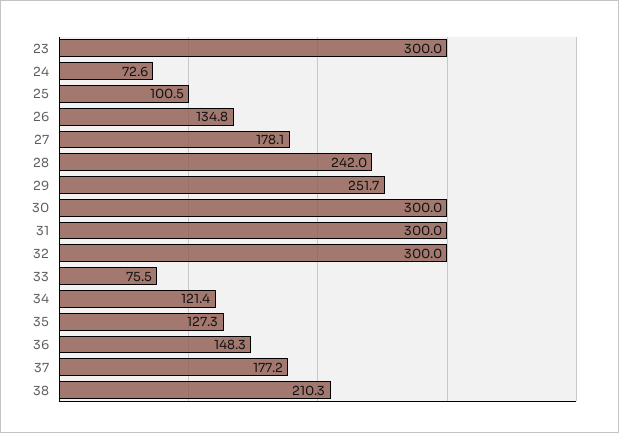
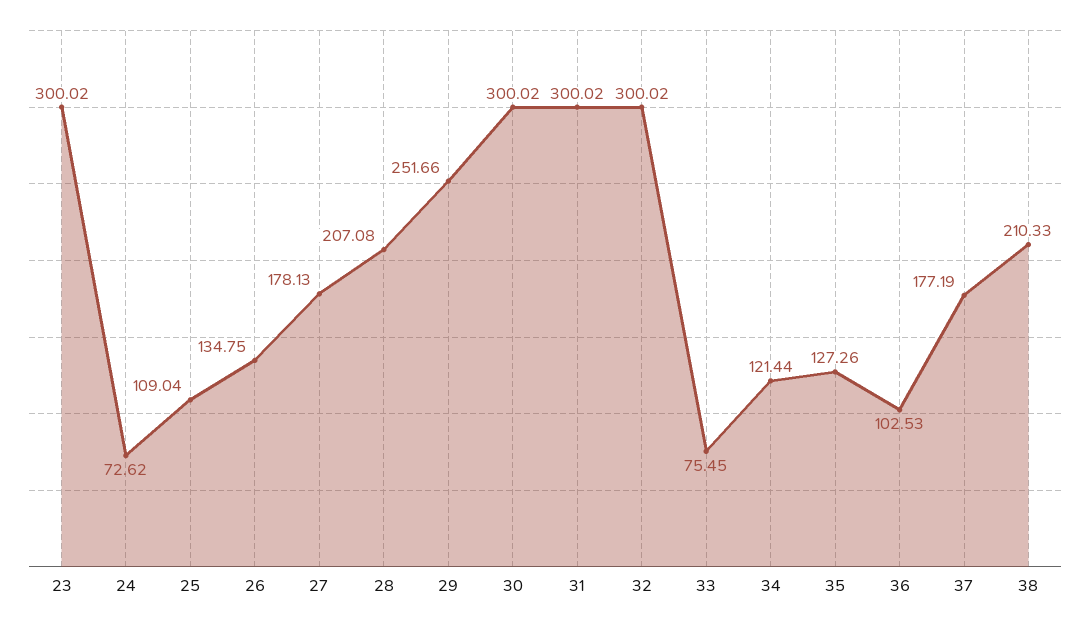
  {
    "23": 300.02,
    "24": 72.62,
-   "25": 100.5,
+   "25": 109.04,
    "26": 134.75,
    "27": 178.13,
-   "28": 242,
+   "28": 207.08,
    "29": 251.66,
    "30": 300.02,
    "31": 300.02,
    "32": 300.02,
    "33": 75.45,
    "34": 121.44,
    "35": 127.26,
-   "36": 148.3,
+   "36": 102.53,
    "37": 177.19,
    "38": 210.33
  }

